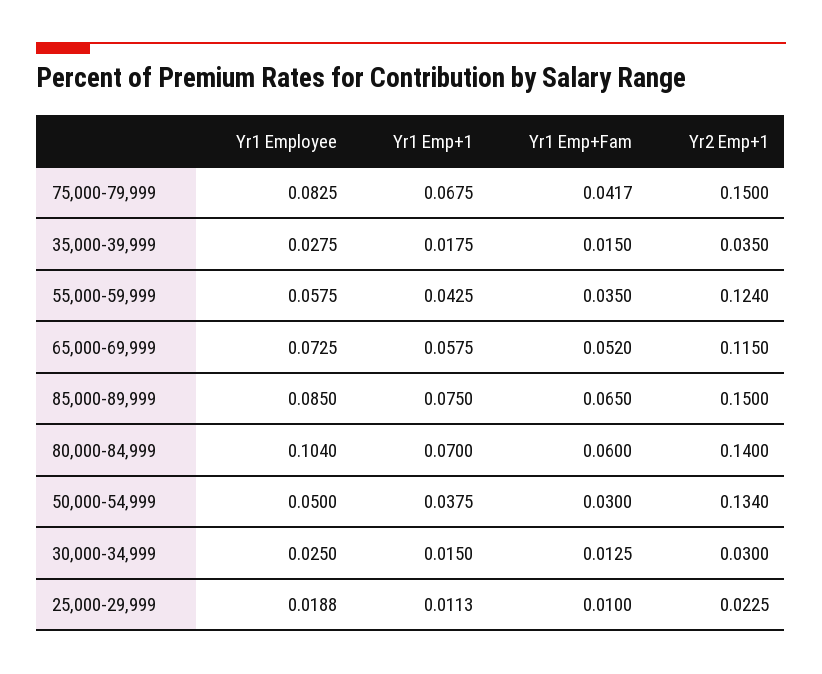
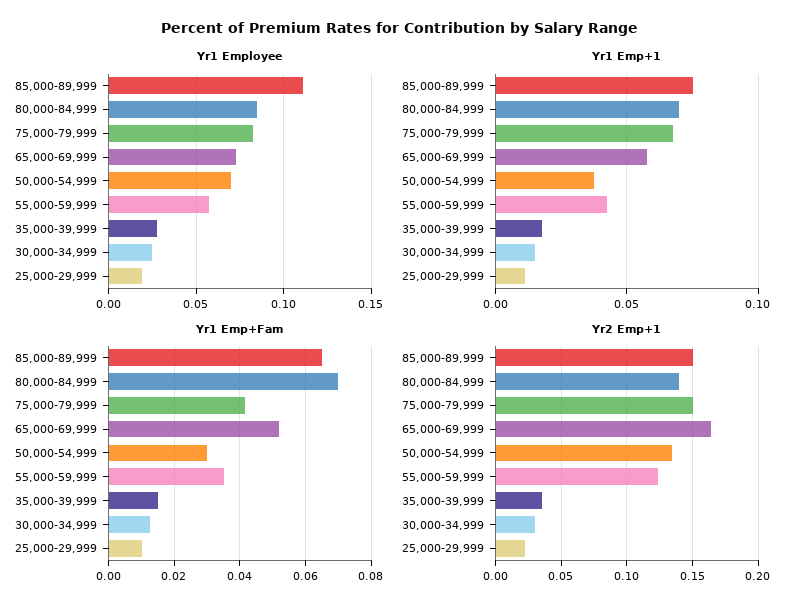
  {
    "Yr1 Employee": {
      "75,000-79,999": 0.0825,
      "35,000-39,999": 0.0275,
      "55,000-59,999": 0.0575,
      "65,000-69,999": 0.0725,
-     "85,000-89,999": 0.085,
+     "85,000-89,999": 0.11,
-     "80,000-84,999": 0.104,
+     "80,000-84,999": 0.085,
-     "50,000-54,999": 0.05,
+     "50,000-54,999": 0.07,
      "30,000-34,999": 0.025,
      "25,000-29,999": 0.0188
    },
    "Yr1 Emp+1": {
      "75,000-79,999": 0.0675,
      "35,000-39,999": 0.0175,
      "55,000-59,999": 0.0425,
      "65,000-69,999": 0.0575,
      "85,000-89,999": 0.075,
      "80,000-84,999": 0.07,
      "50,000-54,999": 0.0375,
      "30,000-34,999": 0.015,
      "25,000-29,999": 0.0113
    },
    "Yr1 Emp+Fam": {
      "75,000-79,999": 0.0417,
      "35,000-39,999": 0.015,
      "55,000-59,999": 0.035,
      "65,000-69,999": 0.052,
      "85,000-89,999": 0.065,
-     "80,000-84,999": 0.06,
+     "80,000-84,999": 0.07,
      "50,000-54,999": 0.03,
      "30,000-34,999": 0.0125,
      "25,000-29,999": 0.01
    },
    "Yr2 Emp+1": {
      "75,000-79,999": 0.15,
      "35,000-39,999": 0.035,
      "55,000-59,999": 0.124,
-     "65,000-69,999": 0.115,
+     "65,000-69,999": 0.165,
      "85,000-89,999": 0.15,
      "80,000-84,999": 0.14,
      "50,000-54,999": 0.134,
      "30,000-34,999": 0.03,
      "25,000-29,999": 0.0225
    }
  }

